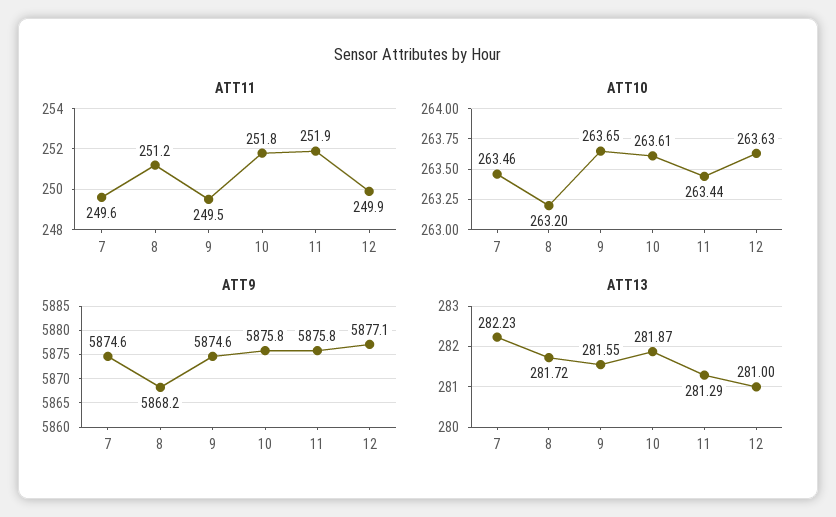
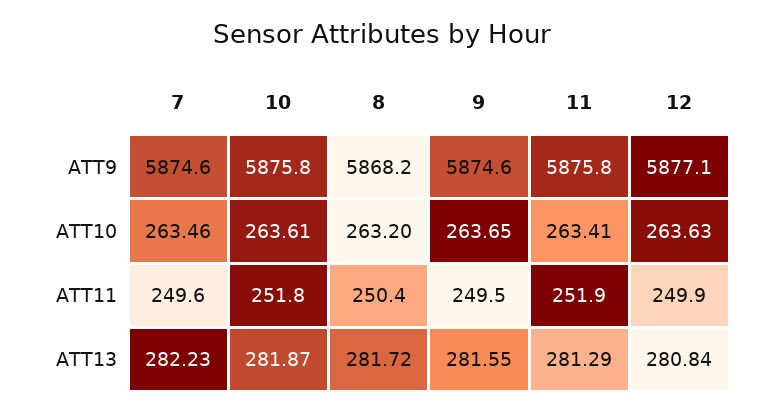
  {
    "ATT11": {
      "7": 249.6,
-     "8": 251.2,
+     "8": 250.4,
      "9": 249.5,
      "10": 251.8,
      "11": 251.9,
      "12": 249.9
    },
    "ATT10": {
      "7": 263.46,
      "8": 263.2,
      "9": 263.65,
      "10": 263.61,
-     "11": 263.44,
+     "11": 263.41,
      "12": 263.63
    },
    "ATT9": {
      "7": 5874.6,
      "8": 5868.2,
      "9": 5874.6,
      "10": 5875.8,
      "11": 5875.8,
      "12": 5877.1
    },
    "ATT13": {
      "7": 282.23,
      "8": 281.72,
      "9": 281.55,
      "10": 281.87,
      "11": 281.29,
-     "12": 281
+     "12": 280.84
    }
  }

